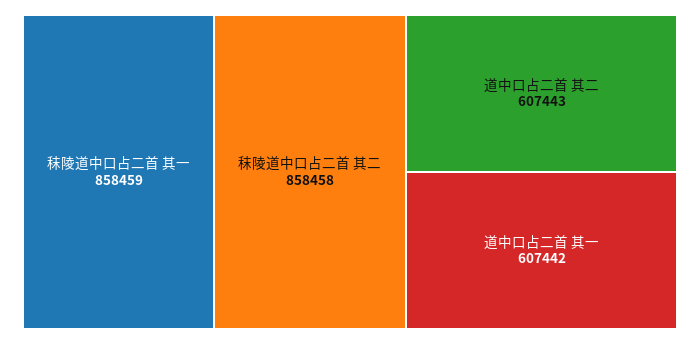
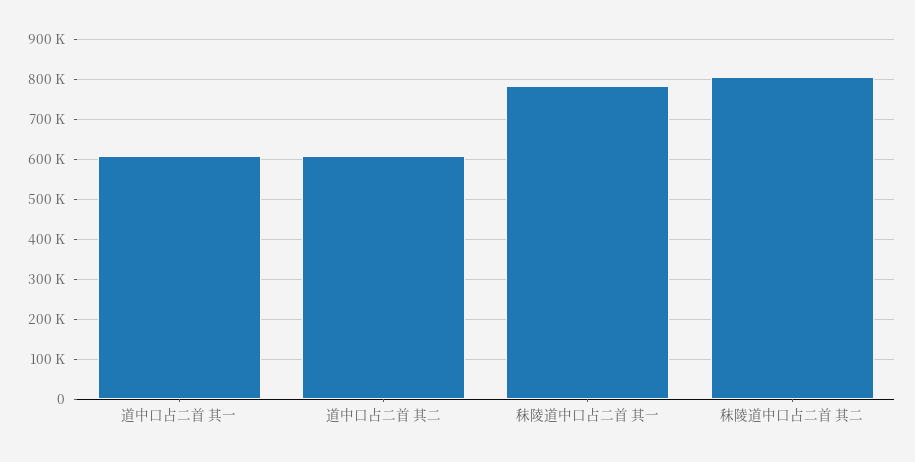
  {
-   "秣陵道中口占二首 其一": 858459,
+   "秣陵道中口占二首 其一": 780000,
-   "秣陵道中口占二首 其二": 858458,
+   "秣陵道中口占二首 其二": 800000,
    "道中口占二首 其二": 607443,
    "道中口占二首 其一": 607442
  }

